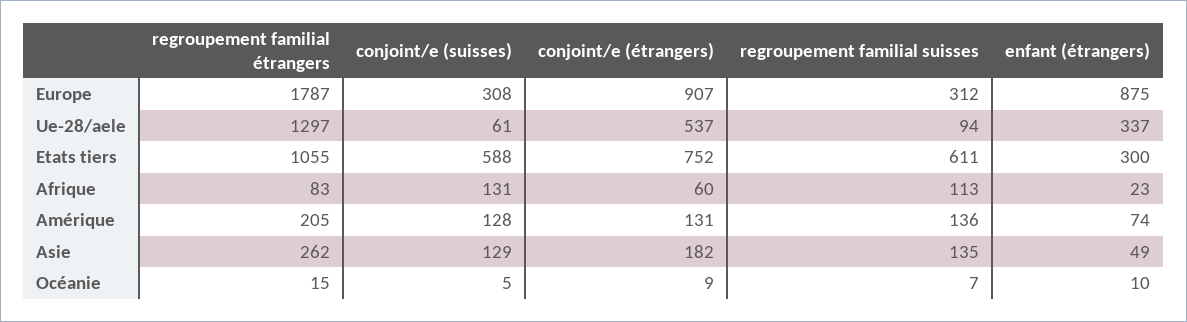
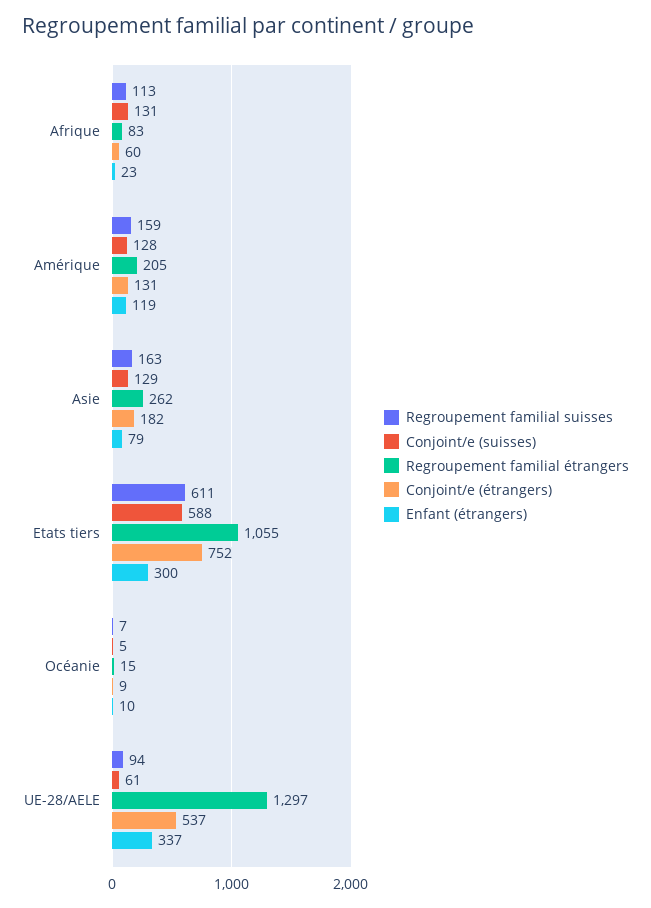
  {
    "regroupement familial étrangers": {
-     "Europe": 1787,
      "Ue-28/aele": 1297,
      "Etats tiers": 1055,
      "Afrique": 83,
      "Amérique": 205,
      "Asie": 262,
      "Océanie": 15
    },
    "conjoint/e (suisses)": {
-     "Europe": 308,
      "Ue-28/aele": 61,
      "Etats tiers": 588,
      "Afrique": 131,
      "Amérique": 128,
      "Asie": 129,
      "Océanie": 5
    },
    "conjoint/e (étrangers)": {
-     "Europe": 907,
      "Ue-28/aele": 537,
      "Etats tiers": 752,
      "Afrique": 60,
      "Amérique": 131,
      "Asie": 182,
      "Océanie": 9
    },
    "regroupement familial suisses": {
-     "Europe": 312,
      "Ue-28/aele": 94,
      "Etats tiers": 611,
      "Afrique": 113,
-     "Amérique": 136,
+     "Amérique": 159,
-     "Asie": 135,
+     "Asie": 163,
      "Océanie": 7
    },
    "enfant (étrangers)": {
-     "Europe": 875,
      "Ue-28/aele": 337,
      "Etats tiers": 300,
      "Afrique": 23,
-     "Amérique": 74,
+     "Amérique": 119,
-     "Asie": 49,
+     "Asie": 79,
      "Océanie": 10
    }
  }

